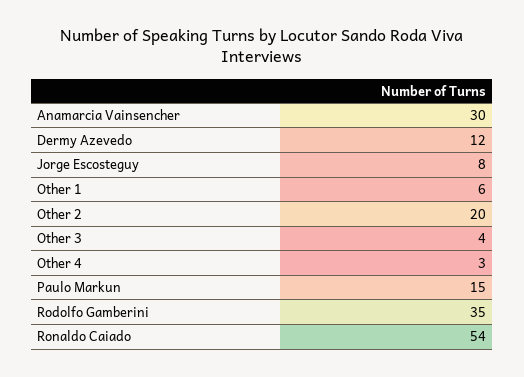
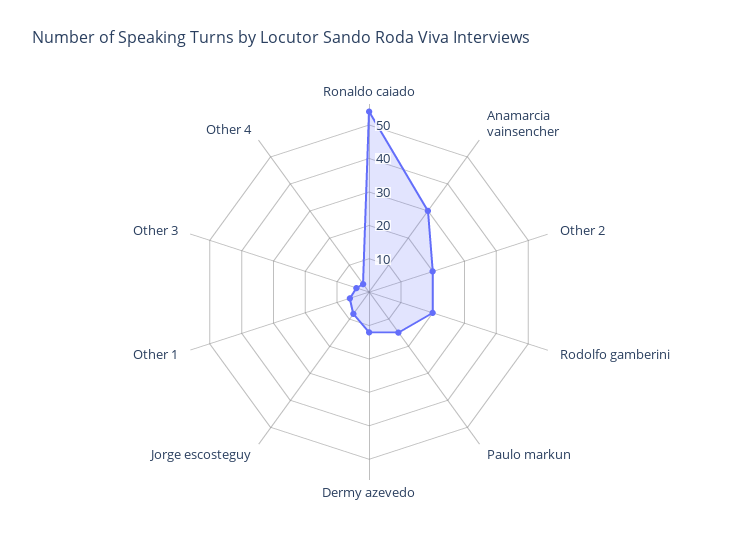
  {
    "Anamarcia Vainsencher": 30,
    "Dermy Azevedo": 12,
    "Jorge Escosteguy": 8,
    "Other 1": 6,
    "Other 2": 20,
    "Other 3": 4,
    "Other 4": 3,
    "Paulo Markun": 15,
-   "Rodolfo Gamberini": 35,
+   "Rodolfo Gamberini": 20,
    "Ronaldo Caiado": 54
  }

